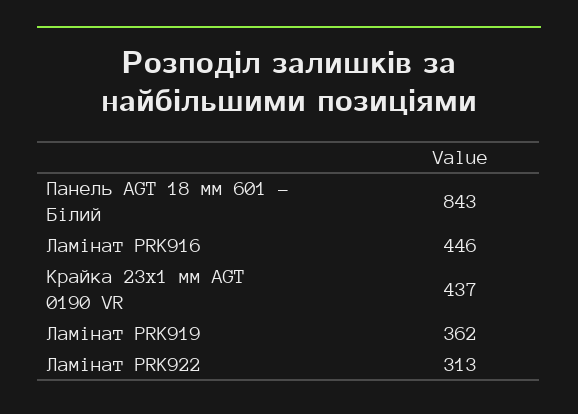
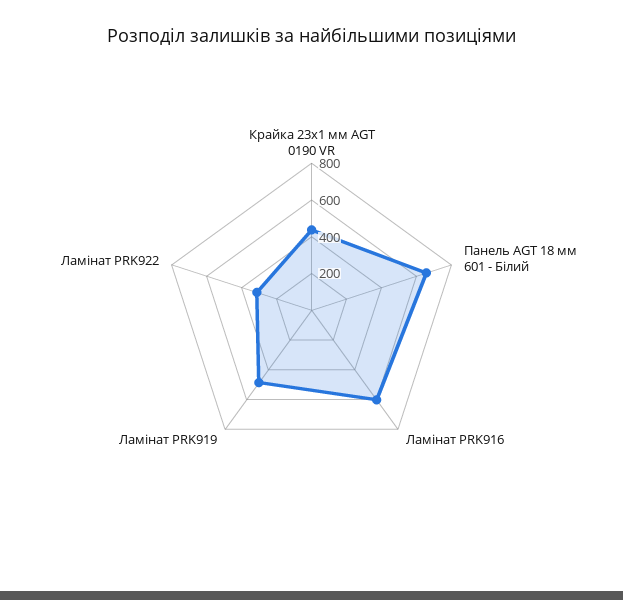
  {
-   "Панель AGT 18 мм 601 - Білий": 843,
+   "Панель AGT 18 мм 601 - Білий": 650,
-   "Ламінат PRK916": 446,
+   "Ламінат PRK916": 600,
    "Крайка 23x1 мм AGT 0190 VR": 437,
-   "Ламінат PRK919": 362,
+   "Ламінат PRK919": 500,
    "Ламінат PRK922": 313
  }

